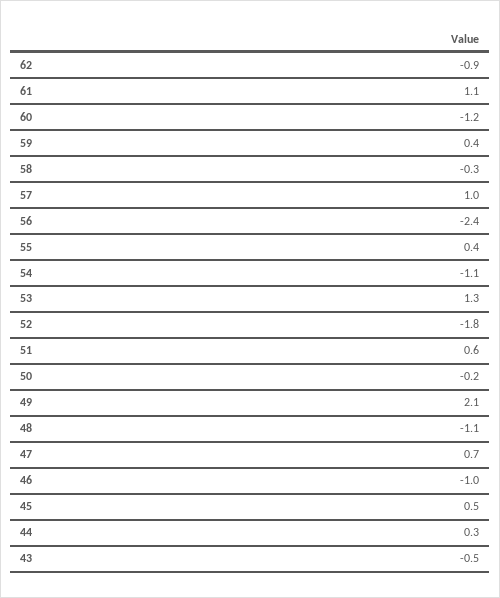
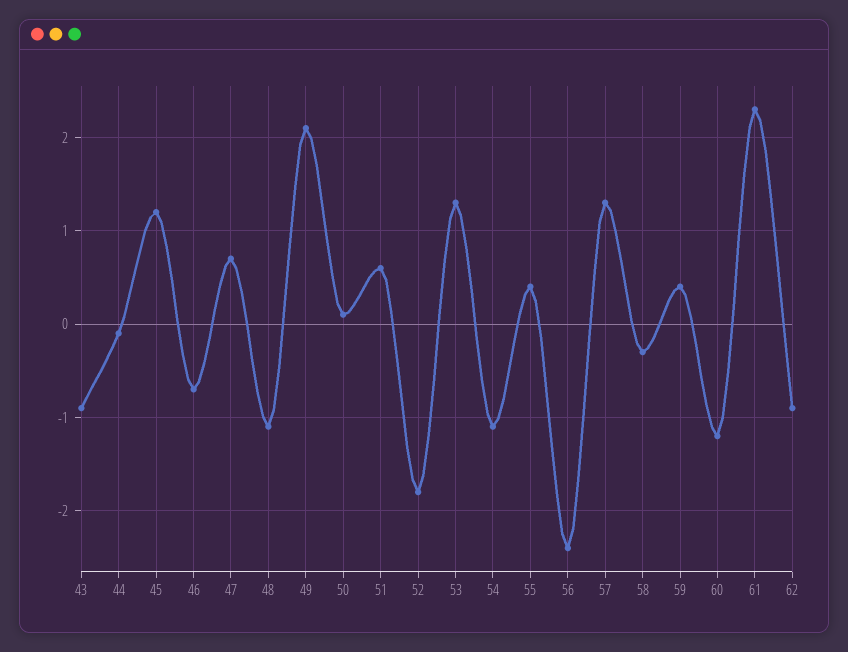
  {
    "62": -0.9,
-   "61": 1.1,
+   "61": 2.3,
    "60": -1.2,
    "59": 0.4,
    "58": -0.3,
-   "57": 1,
+   "57": 1.3,
    "56": -2.4,
    "55": 0.4,
    "54": -1.1,
    "53": 1.3,
    "52": -1.8,
    "51": 0.6,
-   "50": -0.2,
+   "50": 0.1,
    "49": 2.1,
    "48": -1.1,
    "47": 0.7,
-   "46": -1,
+   "46": -0.7,
-   "45": 0.5,
+   "45": 1.2,
-   "44": 0.3,
+   "44": -0.1,
-   "43": -0.5
+   "43": -0.9
  }

